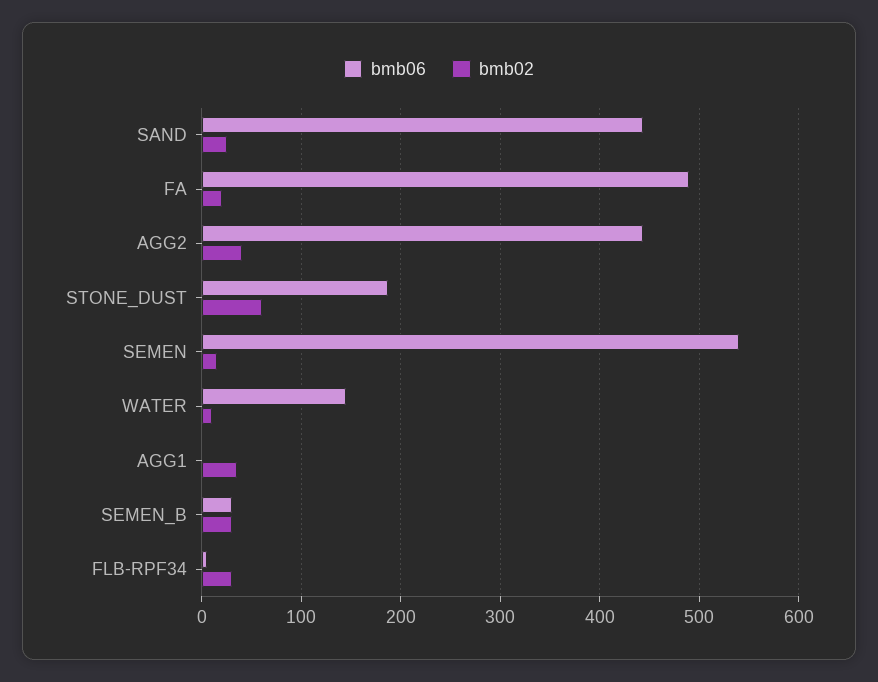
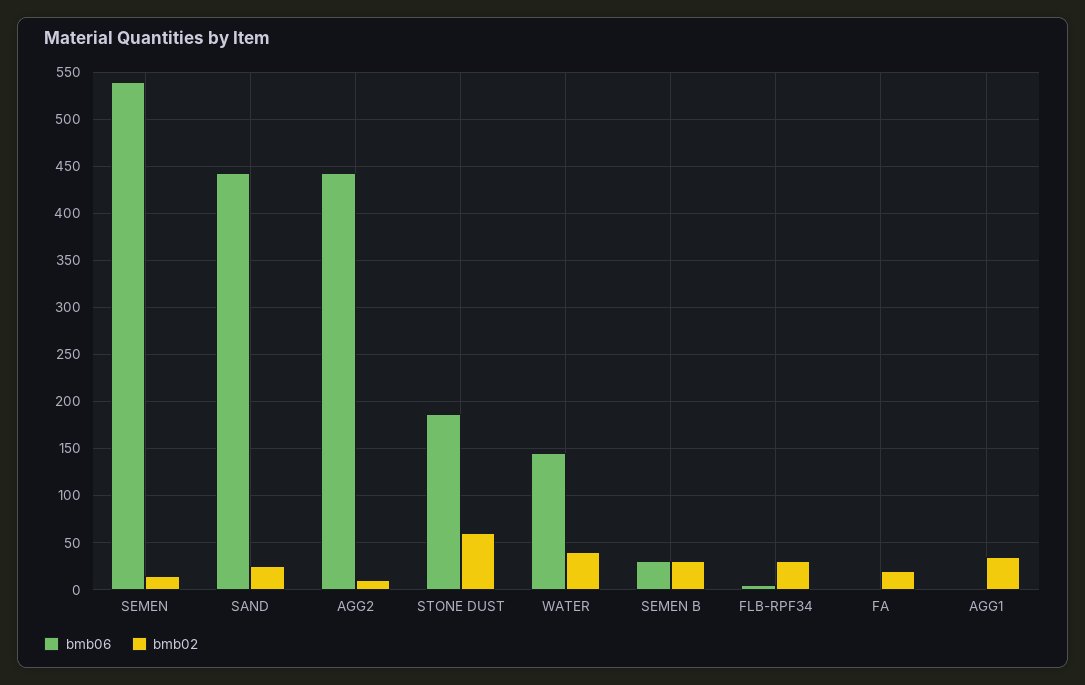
  {
    "bmb06": {
      "SAND": 440,
-     "FA": 490,
+     "FA": 0,
      "AGG2": 440,
      "STONE_DUST": 190,
      "SEMEN": 540,
      "WATER": 150,
      "AGG1": 0,
      "SEMEN_B": 30,
      "FLB-RPF34": 0
    },
    "bmb02": {
      "SAND": 30,
      "FA": 20,
-     "AGG2": 40,
+     "AGG2": 10,
      "STONE_DUST": 60,
      "SEMEN": 20,
-     "WATER": 10,
+     "WATER": 40,
      "AGG1": 40,
      "SEMEN_B": 30,
      "FLB-RPF34": 30
    }
  }

